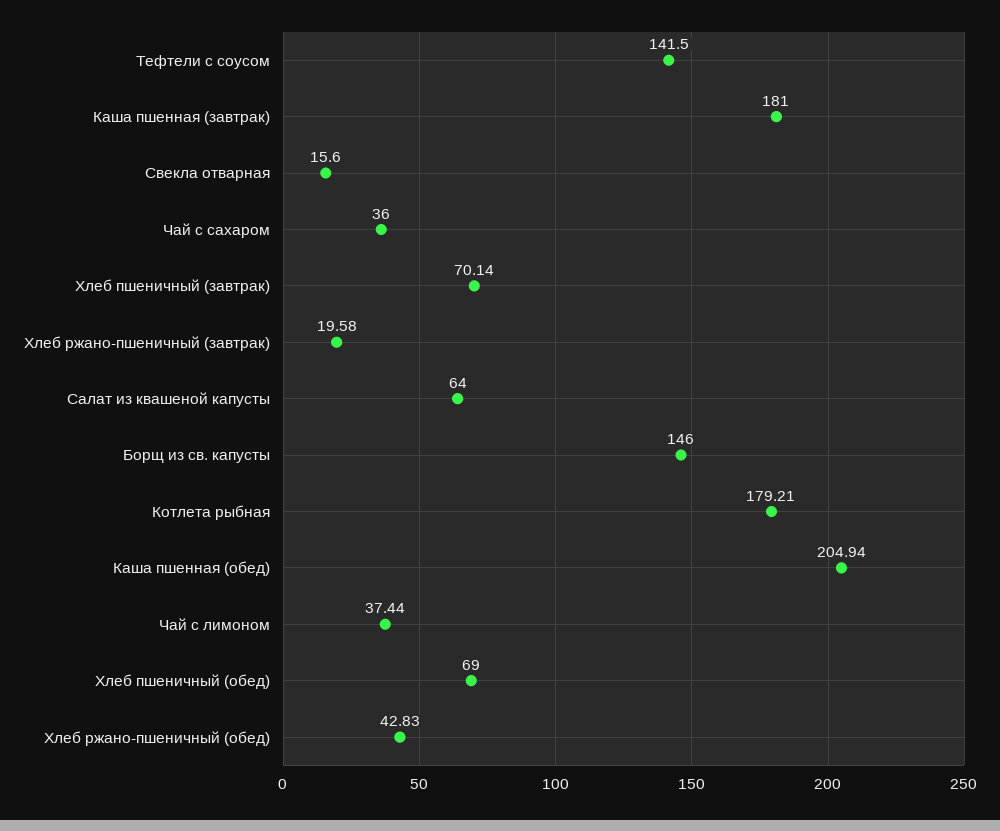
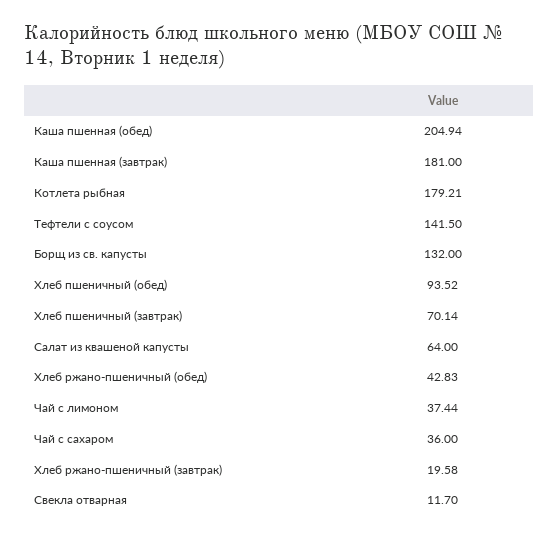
  {
    "Тефтели с соусом": 141.5,
    "Каша пшенная (завтрак)": 181,
-   "Свекла отварная": 15.6,
+   "Свекла отварная": 11.7,
    "Чай с сахаром": 36,
    "Хлеб пшеничный (завтрак)": 70.14,
    "Хлеб ржано-пшеничный (завтрак)": 19.58,
    "Салат из квашеной капусты": 64,
-   "Борщ из св. капусты": 146,
+   "Борщ из св. капусты": 132,
    "Котлета рыбная": 179.21,
    "Каша пшенная (обед)": 204.94,
    "Чай с лимоном": 37.44,
-   "Хлеб пшеничный (обед)": 69,
+   "Хлеб пшеничный (обед)": 93.52,
    "Хлеб ржано-пшеничный (обед)": 42.83
  }

